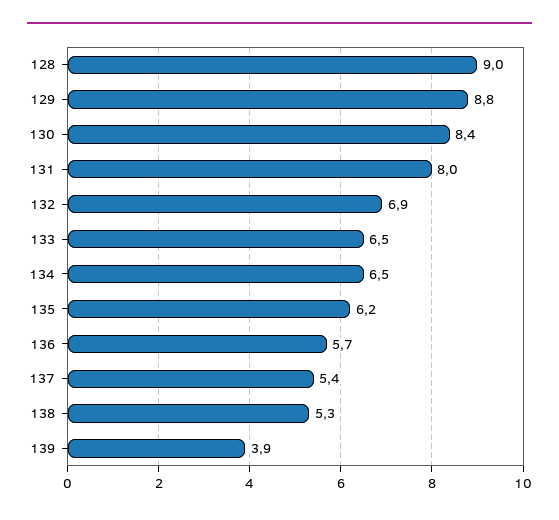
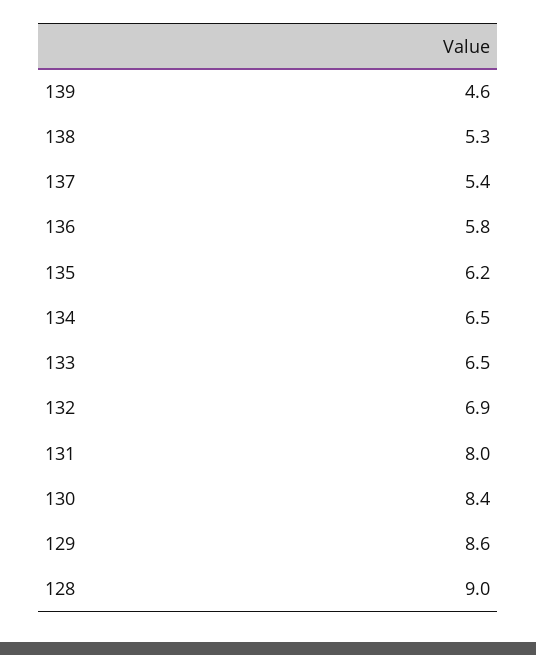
  {
    "128": 9,
-   "129": 8.8,
+   "129": 8.6,
    "130": 8.4,
    "131": 8,
    "132": 6.9,
    "133": 6.5,
    "134": 6.5,
    "135": 6.2,
-   "136": 5.7,
+   "136": 5.8,
    "137": 5.4,
    "138": 5.3,
-   "139": 3.9
+   "139": 4.6
  }

